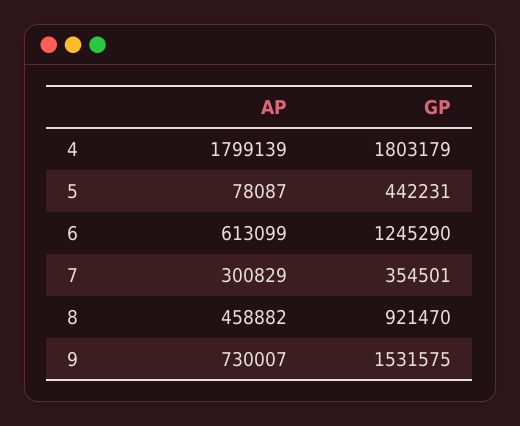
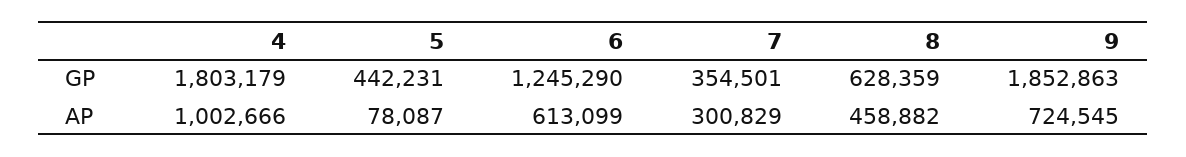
  {
    "AP": {
-     "4": 1799139,
+     "4": 1002666,
      "5": 78087,
      "6": 613099,
      "7": 300829,
      "8": 458882,
-     "9": 730007
+     "9": 724545
    },
    "GP": {
      "4": 1803179,
      "5": 442231,
      "6": 1245290,
      "7": 354501,
-     "8": 921470,
+     "8": 628359,
-     "9": 1531575
+     "9": 1852863
    }
  }

